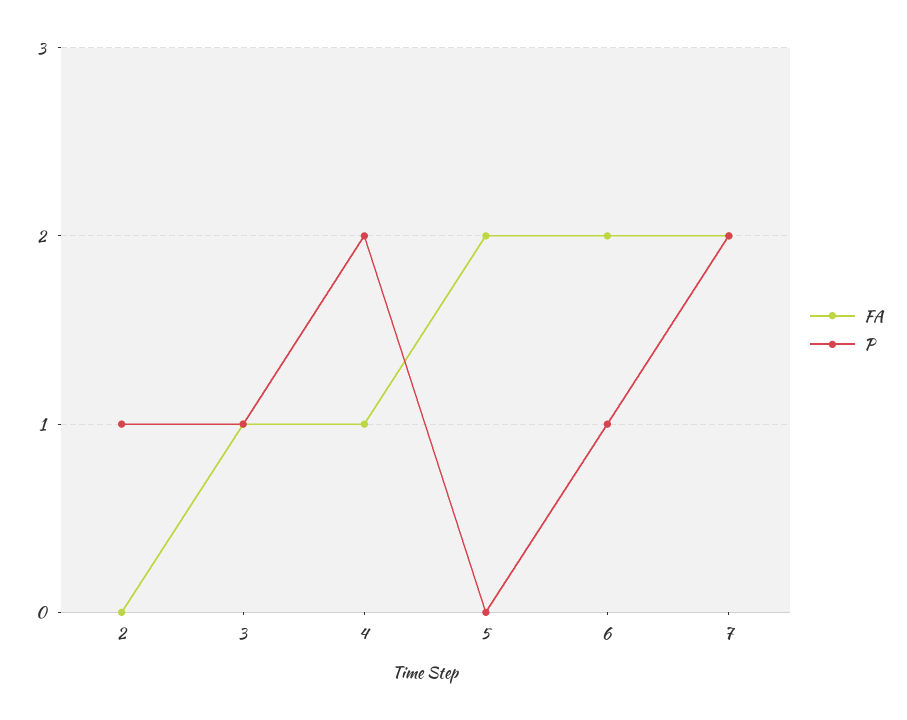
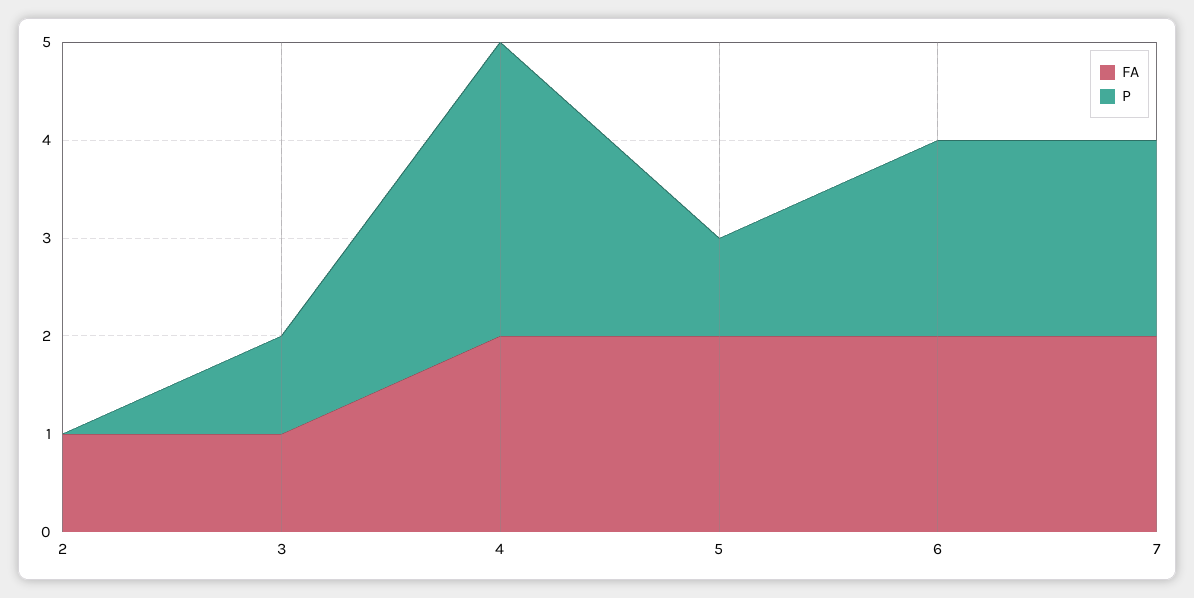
  {
    "FA": {
-     "2": 0,
+     "2": 1,
      "3": 1,
-     "4": 1,
+     "4": 2,
      "5": 2,
      "6": 2,
      "7": 2
    },
    "P": {
-     "2": 1,
+     "2": 0,
      "3": 1,
-     "4": 2,
+     "4": 3,
-     "5": 0,
+     "5": 1,
-     "6": 1,
+     "6": 2,
      "7": 2
    }
  }

